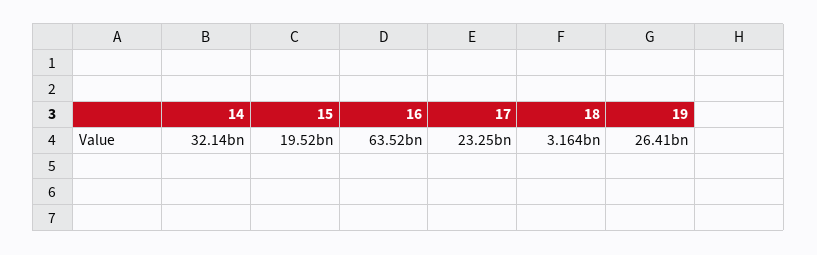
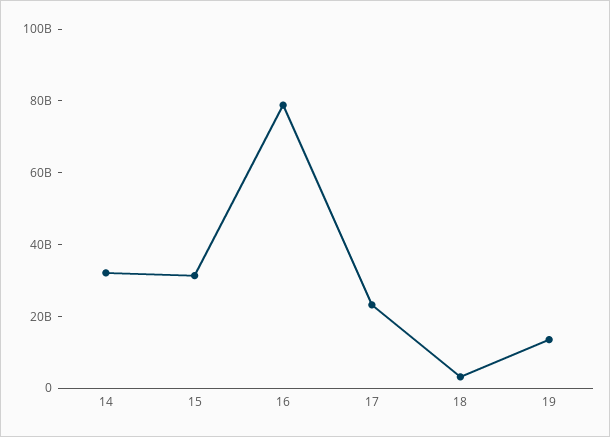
  {
    "14": 32140000000,
-   "15": 19520000000,
+   "15": 30000000000,
-   "16": 63520000000,
+   "16": 80000000000,
    "17": 23250000000,
    "18": 3164000000,
-   "19": 26410000000
+   "19": 15000000000
  }

